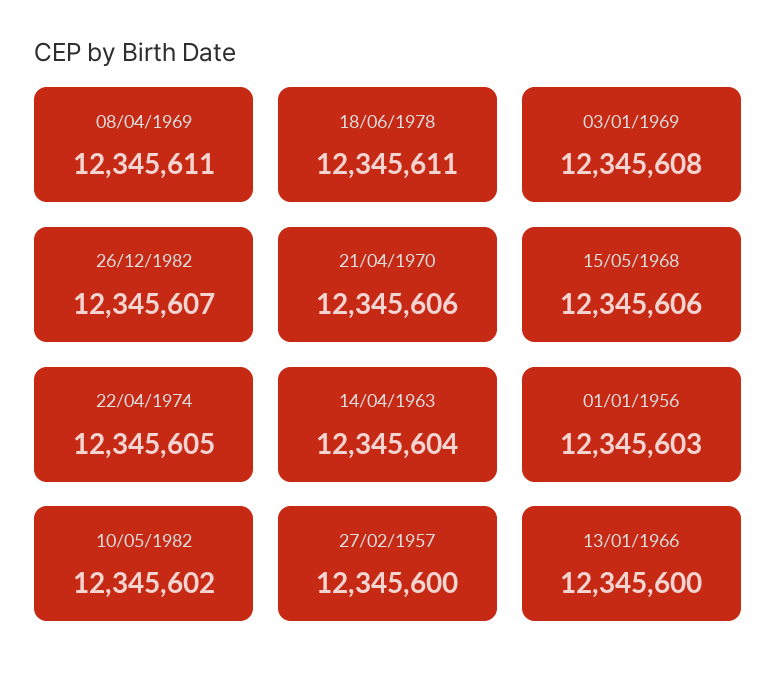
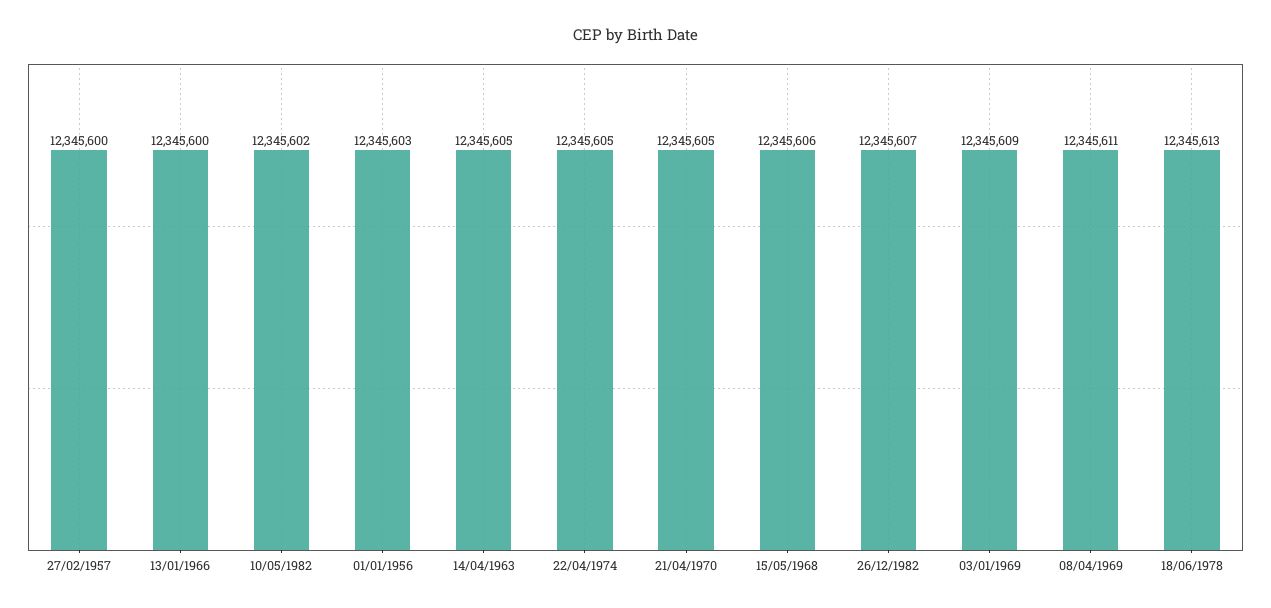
  {
    "08/04/1969": 12345611,
-   "18/06/1978": 12345611,
+   "18/06/1978": 12345613,
-   "03/01/1969": 12345608,
+   "03/01/1969": 12345609,
    "26/12/1982": 12345607,
-   "21/04/1970": 12345606,
+   "21/04/1970": 12345605,
    "15/05/1968": 12345606,
    "22/04/1974": 12345605,
-   "14/04/1963": 12345604,
+   "14/04/1963": 12345605,
    "01/01/1956": 12345603,
    "10/05/1982": 12345602,
    "27/02/1957": 12345600,
    "13/01/1966": 12345600
  }

